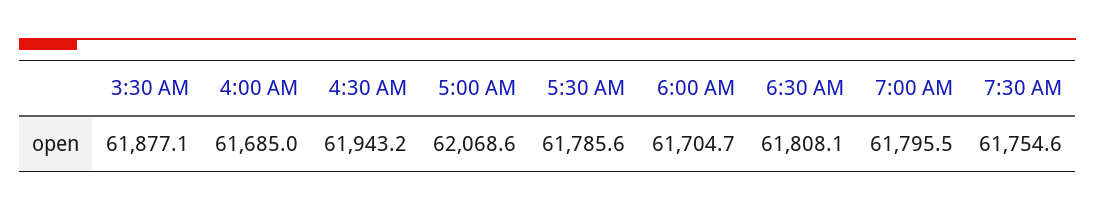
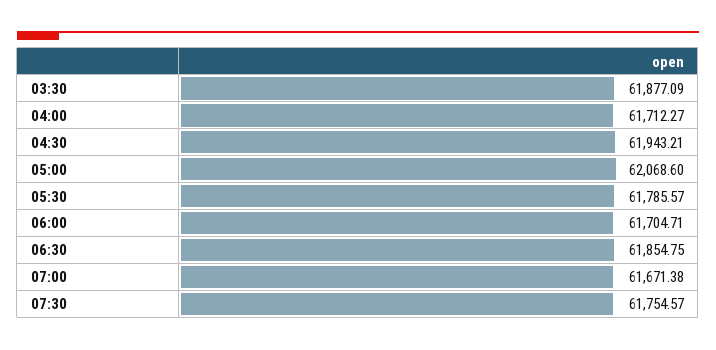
  {
    "3:30 AM": 61877.09,
-   "4:00 AM": 61685,
+   "4:00 AM": 61712.27,
    "4:30 AM": 61943.21,
    "5:00 AM": 62068.6,
    "5:30 AM": 61785.57,
    "6:00 AM": 61704.71,
-   "6:30 AM": 61808.1,
+   "6:30 AM": 61854.75,
-   "7:00 AM": 61795.5,
+   "7:00 AM": 61671.38,
    "7:30 AM": 61754.57
  }

